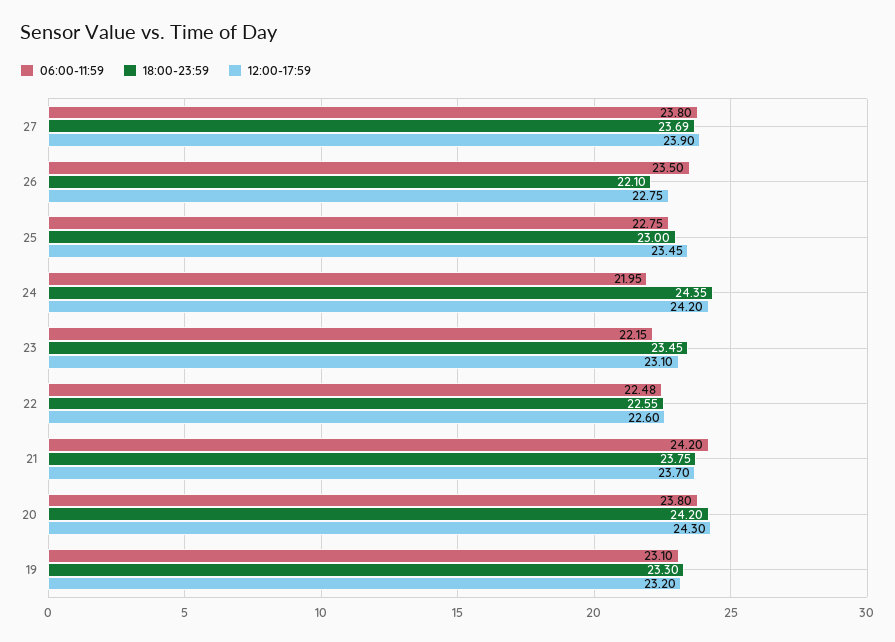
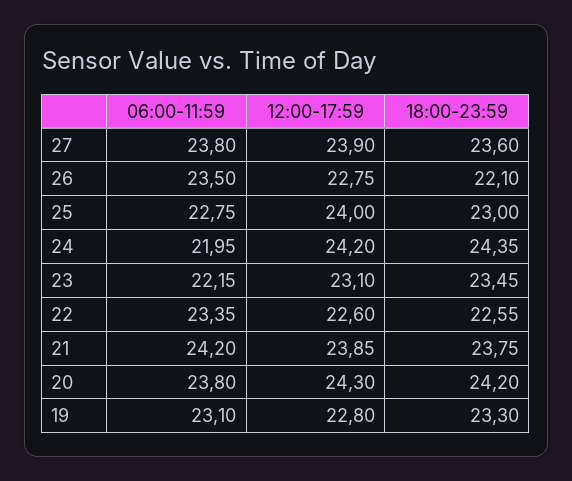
  {
    "06:00-11:59": {
      "27": 23.8,
      "26": 23.5,
      "25": 22.75,
      "24": 21.95,
      "23": 22.15,
-     "22": 22.48,
+     "22": 23.35,
      "21": 24.2,
      "20": 23.8,
      "19": 23.1
    },
    "18:00-23:59": {
-     "27": 23.69,
+     "27": 23.6,
      "26": 22.1,
      "25": 23,
      "24": 24.35,
      "23": 23.45,
      "22": 22.55,
      "21": 23.75,
      "20": 24.2,
      "19": 23.3
    },
    "12:00-17:59": {
      "27": 23.9,
      "26": 22.75,
-     "25": 23.45,
+     "25": 24,
      "24": 24.2,
      "23": 23.1,
      "22": 22.6,
-     "21": 23.7,
+     "21": 23.85,
      "20": 24.3,
-     "19": 23.2
+     "19": 22.8
    }
  }

